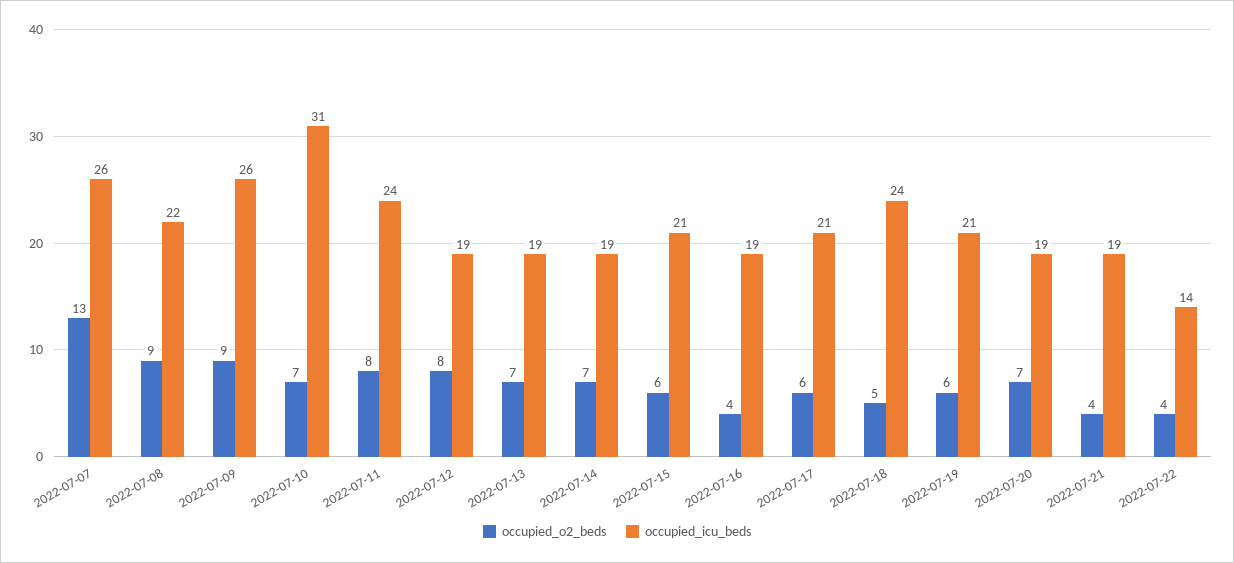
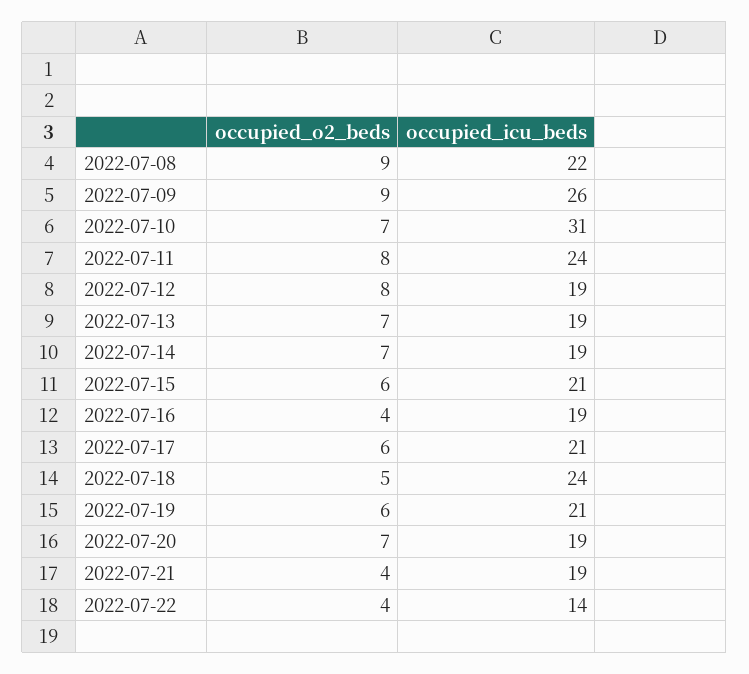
  {
    "occupied_o2_beds": {
-     "2022-07-07": 13,
      "2022-07-08": 9,
      "2022-07-09": 9,
      "2022-07-10": 7,
      "2022-07-11": 8,
      "2022-07-12": 8,
      "2022-07-13": 7,
      "2022-07-14": 7,
      "2022-07-15": 6,
      "2022-07-16": 4,
      "2022-07-17": 6,
      "2022-07-18": 5,
      "2022-07-19": 6,
      "2022-07-20": 7,
      "2022-07-21": 4,
      "2022-07-22": 4
    },
    "occupied_icu_beds": {
-     "2022-07-07": 26,
      "2022-07-08": 22,
      "2022-07-09": 26,
      "2022-07-10": 31,
      "2022-07-11": 24,
      "2022-07-12": 19,
      "2022-07-13": 19,
      "2022-07-14": 19,
      "2022-07-15": 21,
      "2022-07-16": 19,
      "2022-07-17": 21,
      "2022-07-18": 24,
      "2022-07-19": 21,
      "2022-07-20": 19,
      "2022-07-21": 19,
      "2022-07-22": 14
    }
  }

